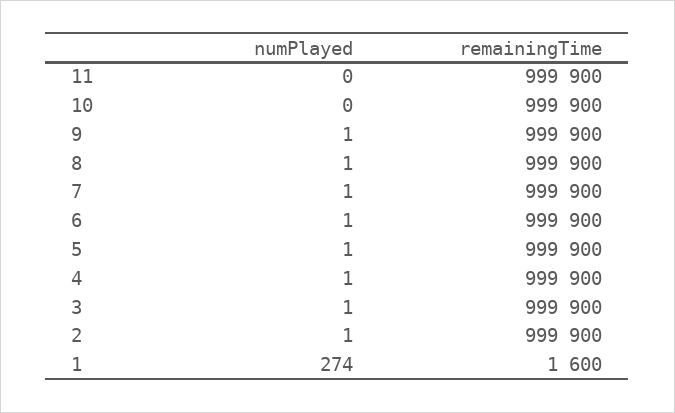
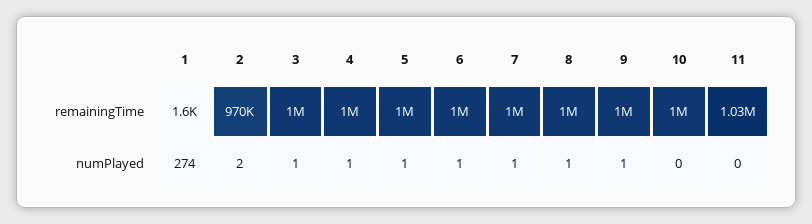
  {
    "numPlayed": {
      "11": 0,
      "10": 0,
      "9": 1,
      "8": 1,
      "7": 1,
      "6": 1,
      "5": 1,
      "4": 1,
      "3": 1,
-     "2": 1,
+     "2": 2,
      "1": 274
    },
    "remainingTime": {
-     "11": 999900,
+     "11": 1030000,
      "10": 999900,
      "9": 999900,
      "8": 999900,
      "7": 999900,
      "6": 999900,
      "5": 999900,
      "4": 999900,
      "3": 999900,
-     "2": 999900,
+     "2": 970000,
      "1": 1600
    }
  }

